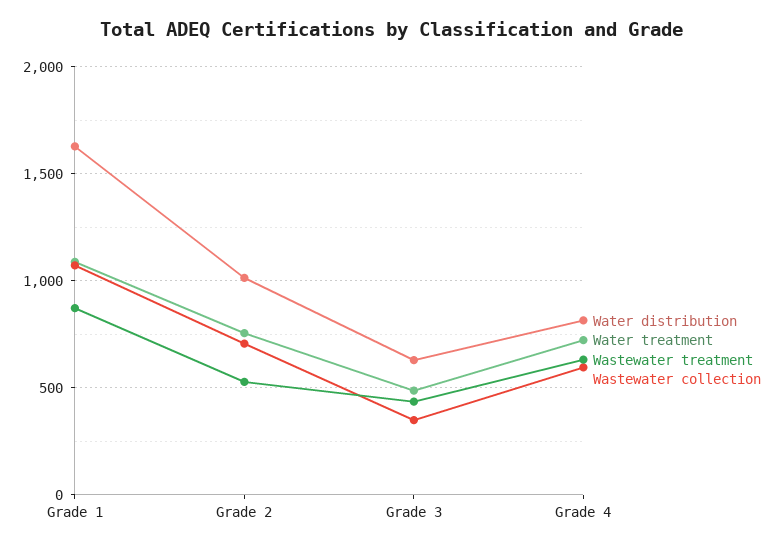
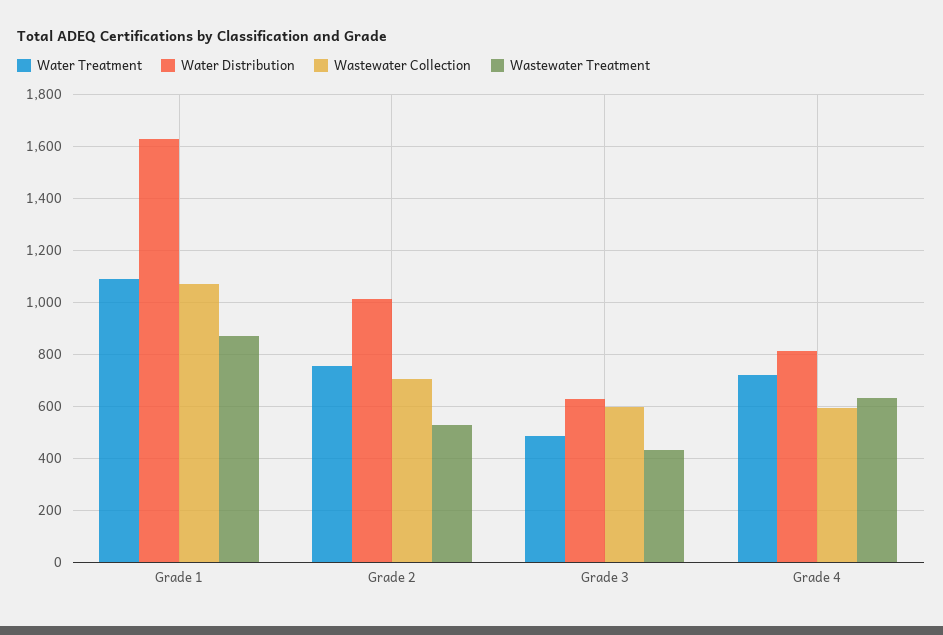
  {
    "Water distribution": {
      "Grade 1": 1625,
      "Grade 2": 1025,
      "Grade 3": 625,
      "Grade 4": 825
    },
    "Water treatment": {
      "Grade 1": 1100,
      "Grade 2": 750,
      "Grade 3": 475,
      "Grade 4": 725
    },
    "Wastewater treatment": {
      "Grade 1": 875,
      "Grade 2": 525,
      "Grade 3": 425,
      "Grade 4": 625
    },
    "Wastewater collection": {
      "Grade 1": 1075,
      "Grade 2": 700,
-     "Grade 3": 350,
+     "Grade 3": 600,
      "Grade 4": 600
    }
  }

